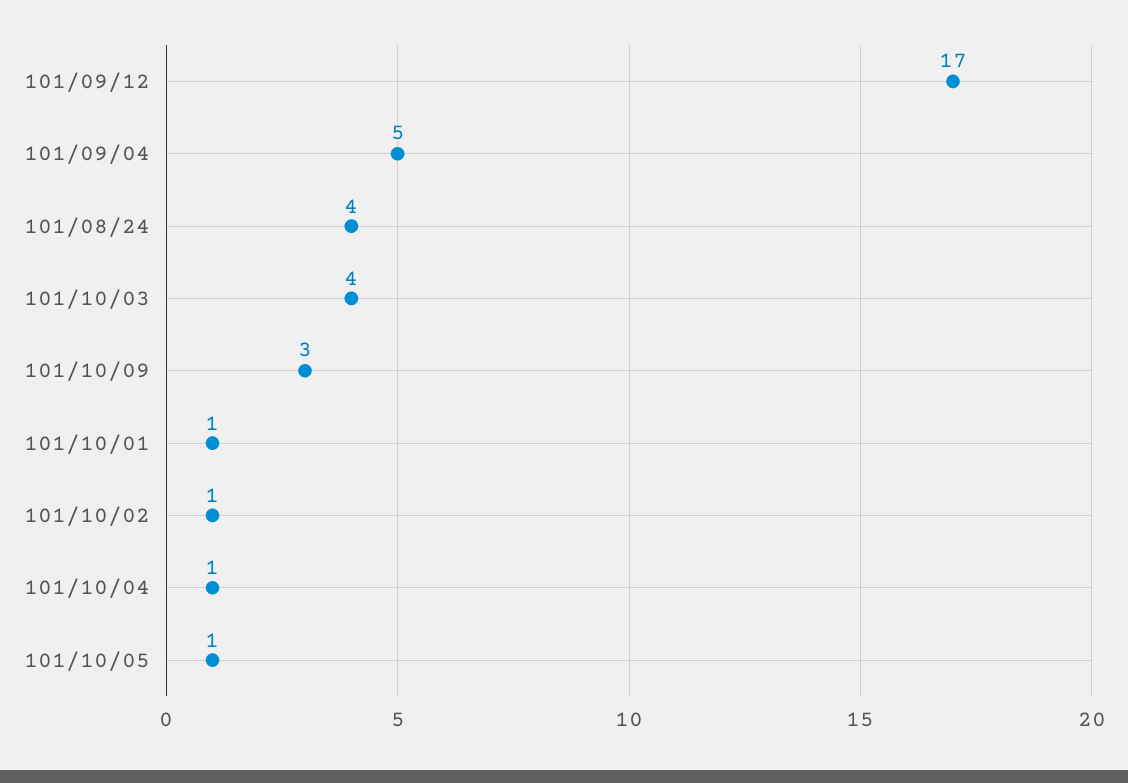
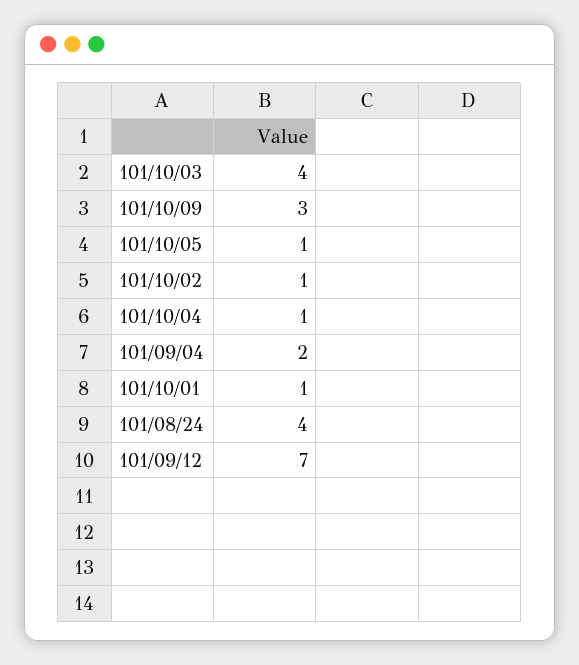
  {
-   "101/09/12": 17,
+   "101/09/12": 7,
-   "101/09/04": 5,
+   "101/09/04": 2,
    "101/08/24": 4,
    "101/10/03": 4,
    "101/10/09": 3,
    "101/10/01": 1,
    "101/10/02": 1,
    "101/10/04": 1,
    "101/10/05": 1
  }

